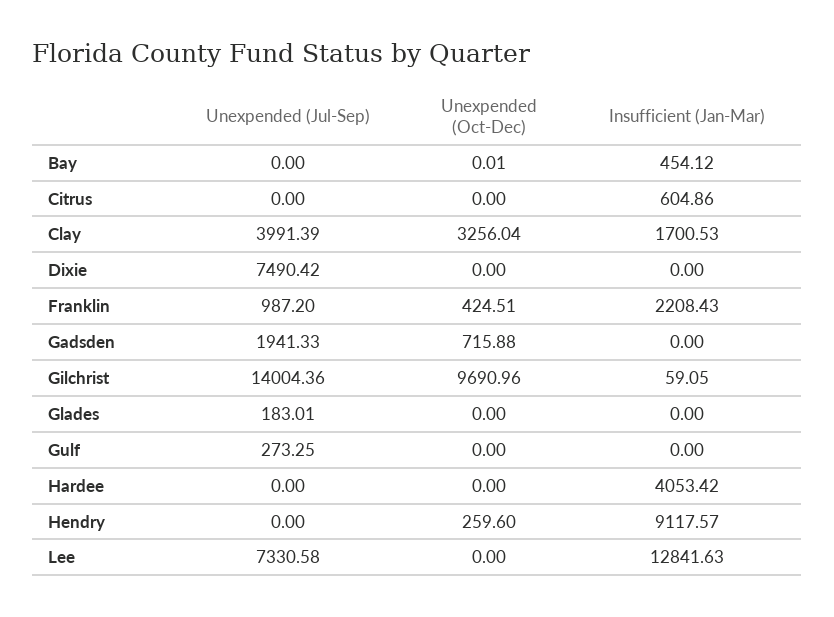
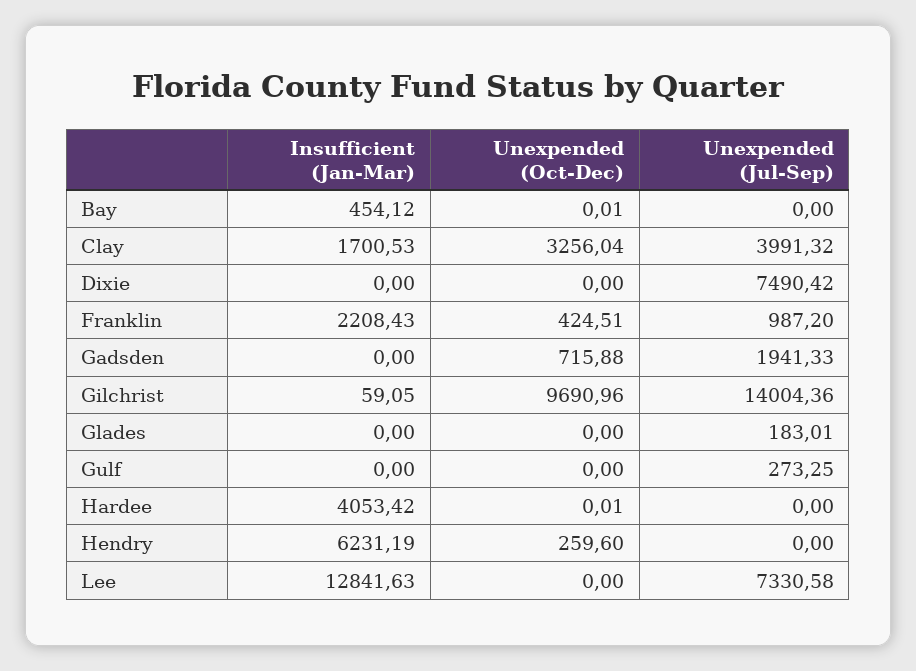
  {
    "Unexpended (Jul-Sep)": {
      "Bay": 0,
-     "Citrus": 0,
-     "Clay": 3991.39,
+     "Clay": 3991.32,
      "Dixie": 7490.42,
      "Franklin": 987.2,
      "Gadsden": 1941.33,
      "Gilchrist": 14004.36,
      "Glades": 183.01,
      "Gulf": 273.25,
      "Hardee": 0,
      "Hendry": 0,
      "Lee": 7330.58
    },
    "Unexpended (Oct-Dec)": {
      "Bay": 0.01,
-     "Citrus": 0,
      "Clay": 3256.04,
      "Dixie": 0,
      "Franklin": 424.51,
      "Gadsden": 715.88,
      "Gilchrist": 9690.96,
      "Glades": 0,
      "Gulf": 0,
-     "Hardee": 0,
+     "Hardee": 0.01,
      "Hendry": 259.6,
      "Lee": 0
    },
    "Insufficient (Jan-Mar)": {
      "Bay": 454.12,
-     "Citrus": 604.86,
      "Clay": 1700.53,
      "Dixie": 0,
      "Franklin": 2208.43,
      "Gadsden": 0,
      "Gilchrist": 59.05,
      "Glades": 0,
      "Gulf": 0,
      "Hardee": 4053.42,
-     "Hendry": 9117.57,
+     "Hendry": 6231.19,
      "Lee": 12841.63
    }
  }

